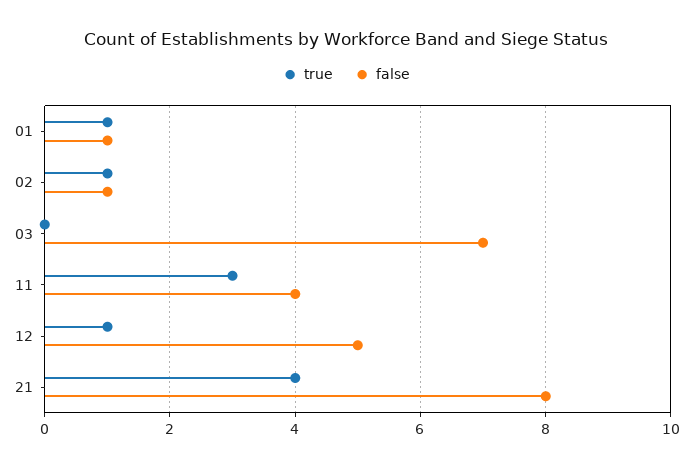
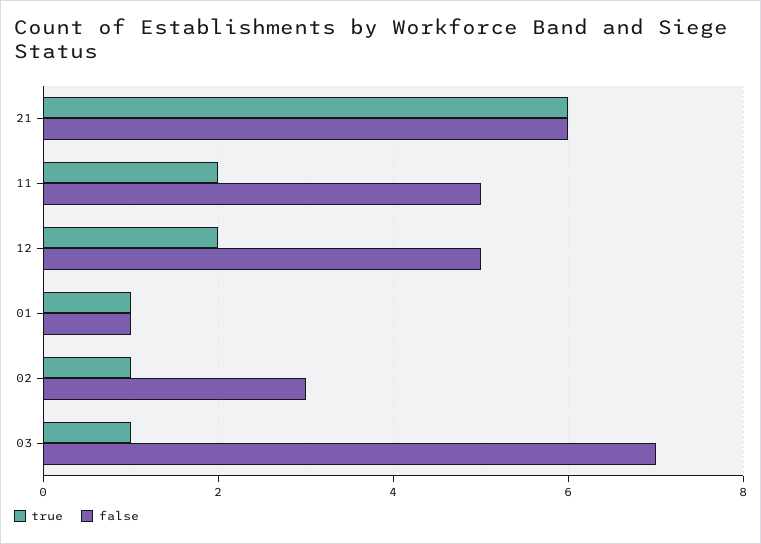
  {
    "true": {
      "01": 1,
      "02": 1,
-     "03": 0,
+     "03": 1,
-     "11": 3,
+     "11": 2,
-     "12": 1,
+     "12": 2,
-     "21": 4
+     "21": 6
    },
    "false": {
      "01": 1,
-     "02": 1,
+     "02": 3,
      "03": 7,
-     "11": 4,
+     "11": 5,
      "12": 5,
-     "21": 8
+     "21": 6
    }
  }

